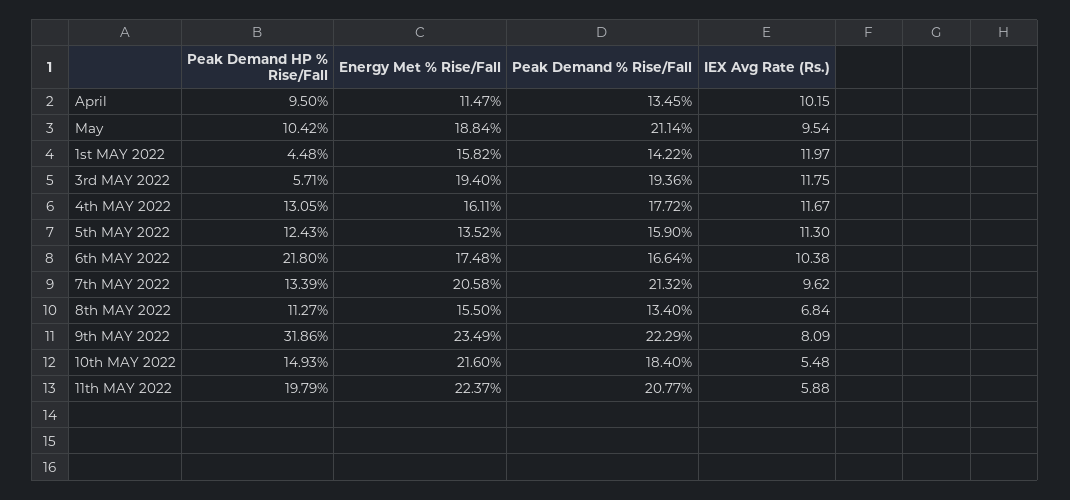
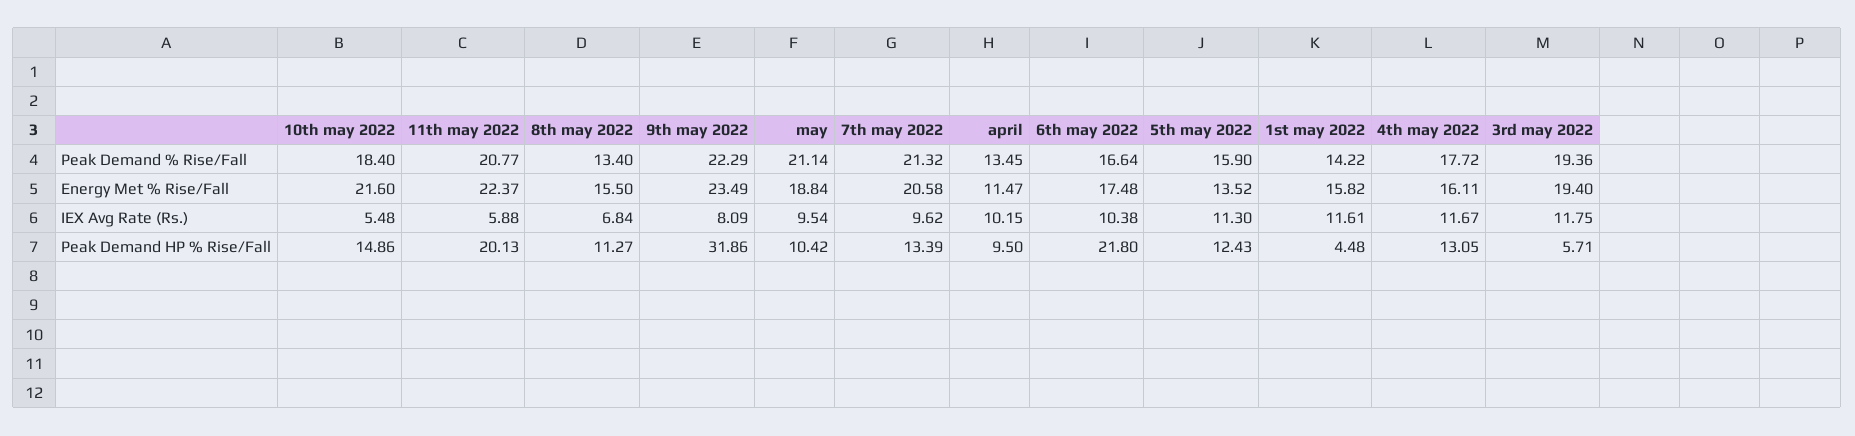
  {
    "Peak Demand HP % Rise/Fall": {
      "April": 9.5,
      "May": 10.42,
      "1st MAY 2022": 4.48,
      "3rd MAY 2022": 5.71,
      "4th MAY 2022": 13.05,
      "5th MAY 2022": 12.43,
      "6th MAY 2022": 21.8,
      "7th MAY 2022": 13.39,
      "8th MAY 2022": 11.27,
      "9th MAY 2022": 31.86,
-     "10th MAY 2022": 14.93,
+     "10th MAY 2022": 14.86,
-     "11th MAY 2022": 19.79
+     "11th MAY 2022": 20.13
    },
    "Energy Met % Rise/Fall": {
      "April": 11.47,
      "May": 18.84,
      "1st MAY 2022": 15.82,
      "3rd MAY 2022": 19.4,
      "4th MAY 2022": 16.11,
      "5th MAY 2022": 13.52,
      "6th MAY 2022": 17.48,
      "7th MAY 2022": 20.58,
      "8th MAY 2022": 15.5,
      "9th MAY 2022": 23.49,
      "10th MAY 2022": 21.6,
      "11th MAY 2022": 22.37
    },
    "Peak Demand % Rise/Fall": {
      "April": 13.45,
      "May": 21.14,
      "1st MAY 2022": 14.22,
      "3rd MAY 2022": 19.36,
      "4th MAY 2022": 17.72,
      "5th MAY 2022": 15.9,
      "6th MAY 2022": 16.64,
      "7th MAY 2022": 21.32,
      "8th MAY 2022": 13.4,
      "9th MAY 2022": 22.29,
      "10th MAY 2022": 18.4,
      "11th MAY 2022": 20.77
    },
    "IEX Avg Rate (Rs.)": {
      "April": 10.15,
      "May": 9.54,
-     "1st MAY 2022": 11.97,
+     "1st MAY 2022": 11.61,
      "3rd MAY 2022": 11.75,
      "4th MAY 2022": 11.67,
      "5th MAY 2022": 11.3,
      "6th MAY 2022": 10.38,
      "7th MAY 2022": 9.62,
      "8th MAY 2022": 6.84,
      "9th MAY 2022": 8.09,
      "10th MAY 2022": 5.48,
      "11th MAY 2022": 5.88
    }
  }

